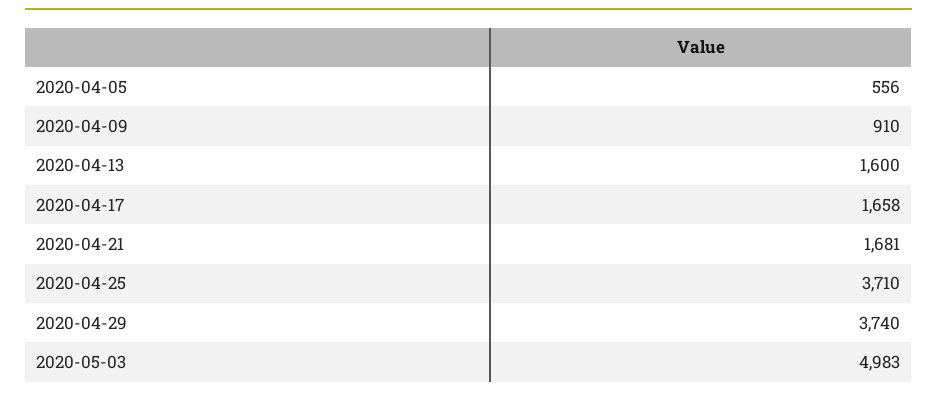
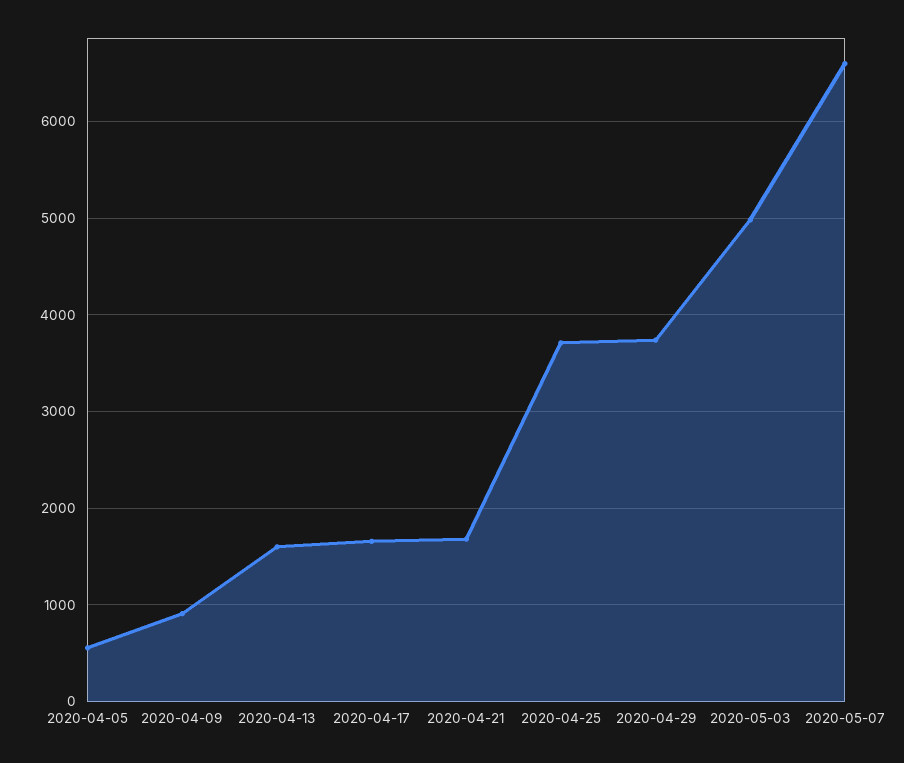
  {
    "2020-04-05": 556,
    "2020-04-09": 910,
    "2020-04-13": 1600,
    "2020-04-17": 1658,
    "2020-04-21": 1681,
    "2020-04-25": 3710,
    "2020-04-29": 3740,
-   "2020-05-03": 4983
+   "2020-05-03": 4983,
+   "2020-05-07": 6600
  }

